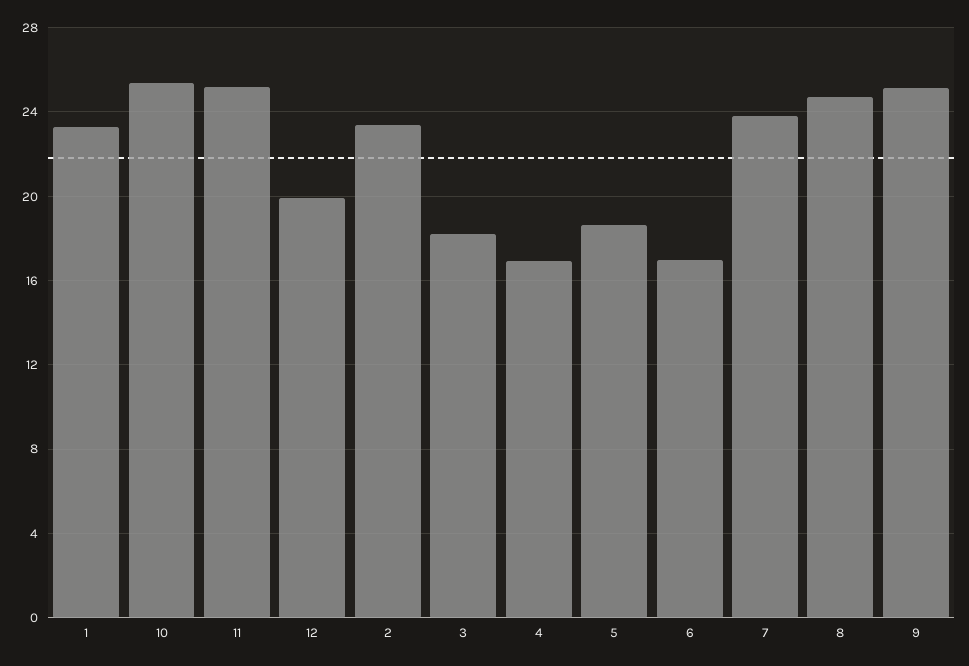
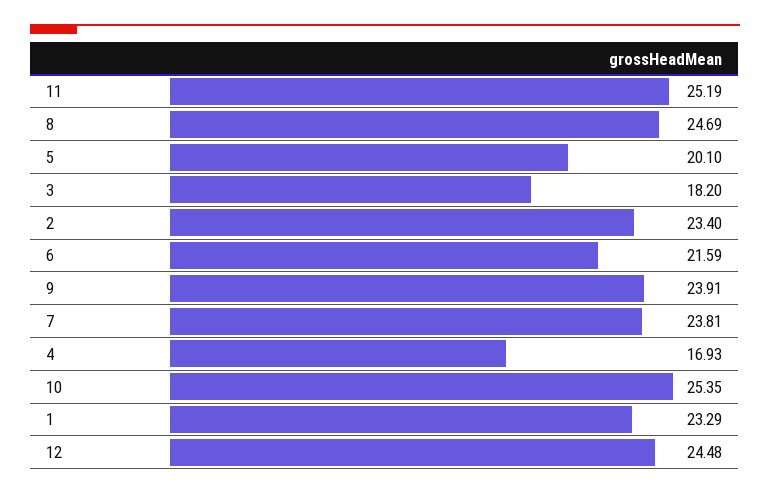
  {
    "1": 23.29,
    "10": 25.35,
    "11": 25.19,
-   "12": 20,
+   "12": 24.48,
    "2": 23.4,
    "3": 18.2,
    "4": 16.93,
-   "5": 18.5,
+   "5": 20.1,
-   "6": 17,
+   "6": 21.59,
    "7": 23.81,
    "8": 24.69,
-   "9": 25
+   "9": 23.91
  }

